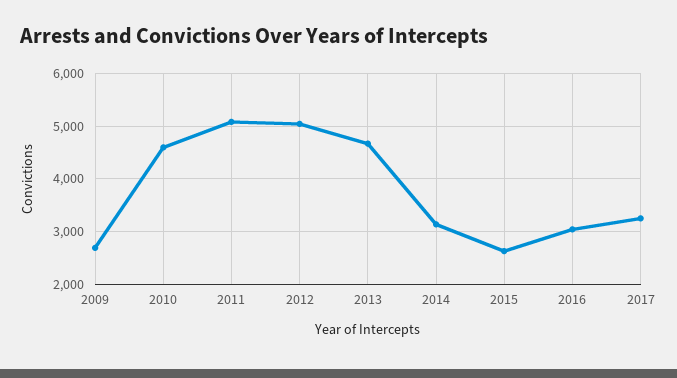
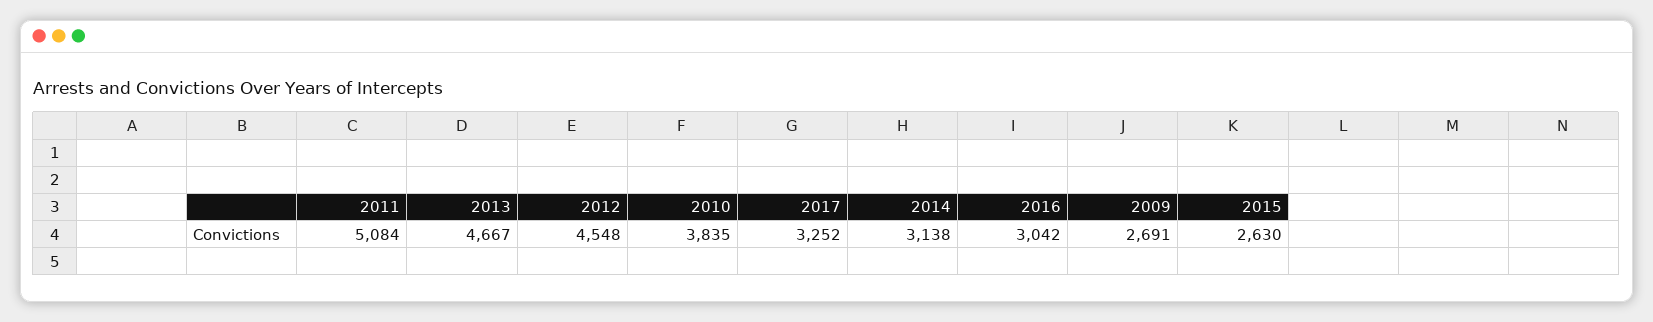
  {
    "2009": 2691,
-   "2010": 4600,
+   "2010": 3835,
    "2011": 5084,
-   "2012": 5000,
+   "2012": 4548,
    "2013": 4667,
    "2014": 3138,
    "2015": 2630,
    "2016": 3042,
    "2017": 3252
  }

